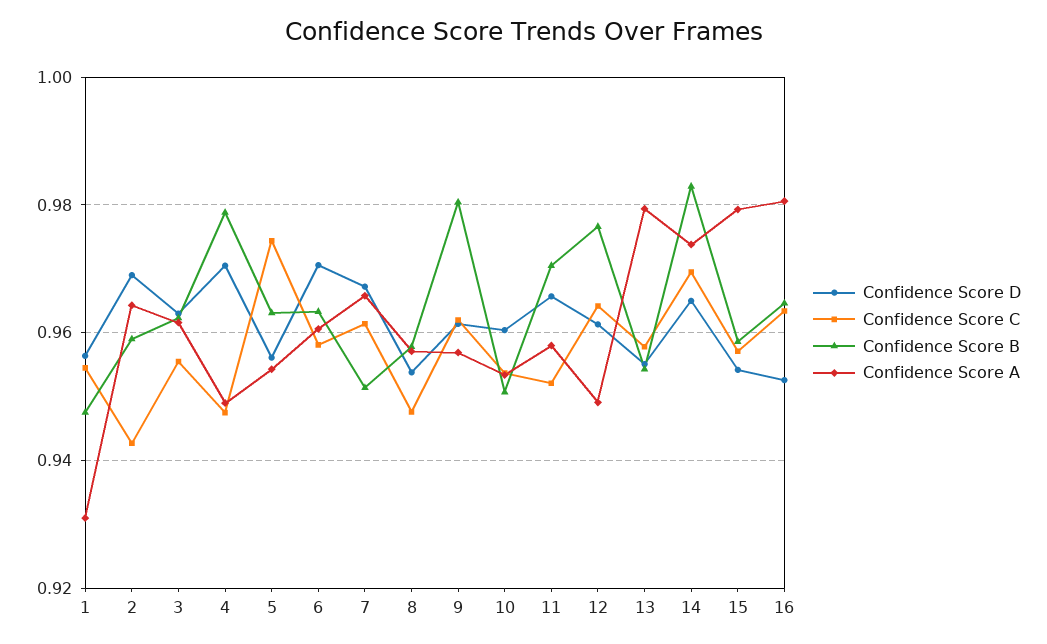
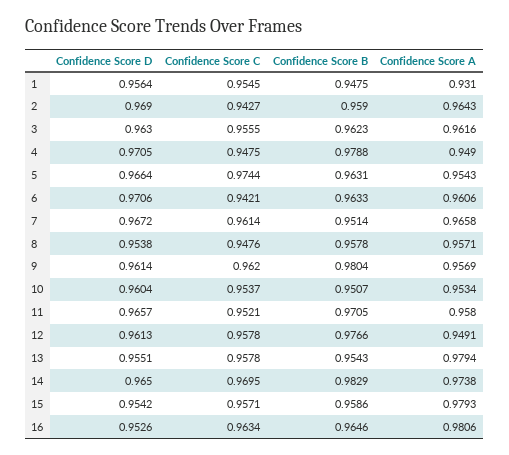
  {
    "Confidence Score D": {
      "1": 0.9564,
      "2": 0.969,
      "3": 0.963,
      "4": 0.9705,
-     "5": 0.956,
+     "5": 0.9664,
      "6": 0.9706,
      "7": 0.9672,
      "8": 0.9538,
      "9": 0.9614,
      "10": 0.9604,
      "11": 0.9657,
      "12": 0.9613,
      "13": 0.9551,
      "14": 0.965,
      "15": 0.9542,
      "16": 0.9526
    },
    "Confidence Score C": {
      "1": 0.9545,
      "2": 0.9427,
      "3": 0.9555,
      "4": 0.9475,
      "5": 0.9744,
-     "6": 0.958,
+     "6": 0.9421,
      "7": 0.9614,
      "8": 0.9476,
      "9": 0.962,
      "10": 0.9537,
      "11": 0.9521,
-     "12": 0.964,
+     "12": 0.9578,
      "13": 0.9578,
      "14": 0.9695,
      "15": 0.9571,
      "16": 0.9634
    },
    "Confidence Score B": {
      "1": 0.9475,
      "2": 0.959,
      "3": 0.9623,
      "4": 0.9788,
      "5": 0.9631,
      "6": 0.9633,
      "7": 0.9514,
      "8": 0.9578,
      "9": 0.9804,
      "10": 0.9507,
      "11": 0.9705,
      "12": 0.9766,
      "13": 0.9543,
      "14": 0.9829,
      "15": 0.9586,
      "16": 0.9646
    },
    "Confidence Score A": {
      "1": 0.931,
      "2": 0.9643,
      "3": 0.9616,
      "4": 0.949,
      "5": 0.9543,
      "6": 0.9606,
      "7": 0.9658,
      "8": 0.9571,
      "9": 0.9569,
      "10": 0.9534,
      "11": 0.958,
      "12": 0.9491,
      "13": 0.9794,
      "14": 0.9738,
      "15": 0.9793,
      "16": 0.9806
    }
  }

